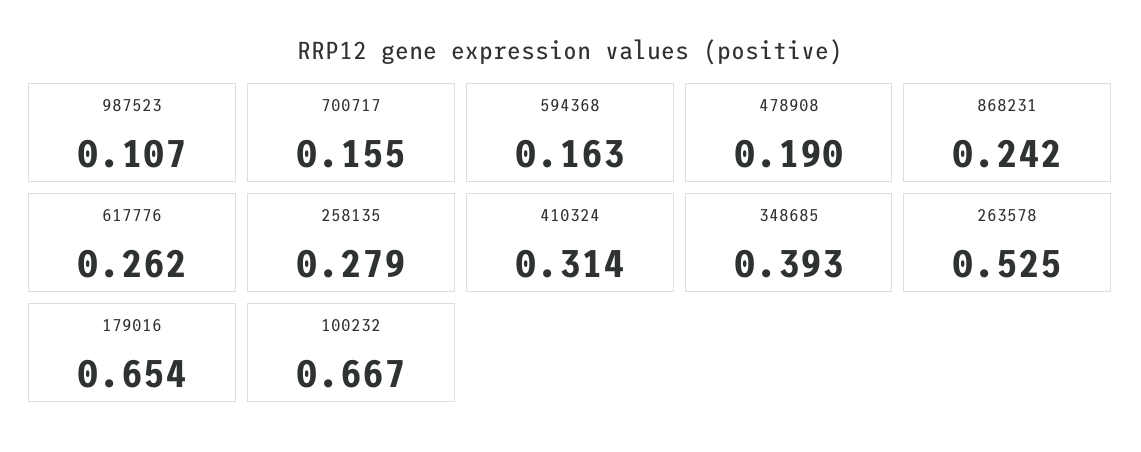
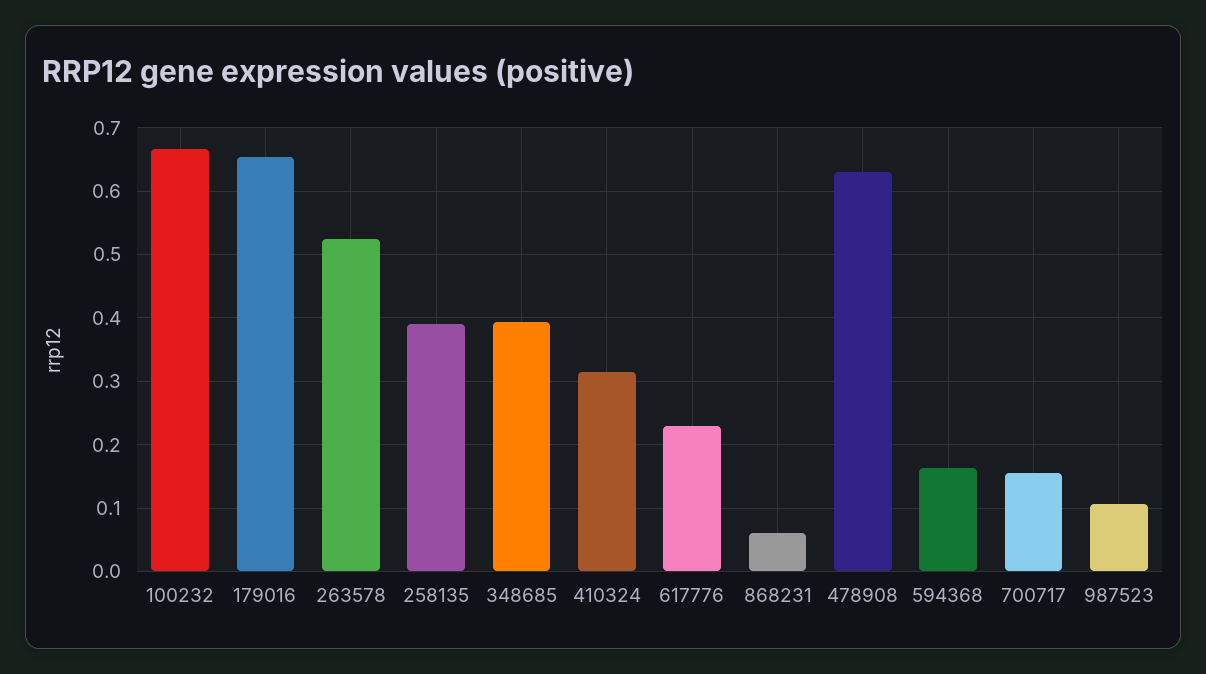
  {
    "987523": 0.107,
    "700717": 0.155,
    "594368": 0.163,
-   "478908": 0.19,
+   "478908": 0.63,
-   "868231": 0.242,
+   "868231": 0.06,
-   "617776": 0.262,
+   "617776": 0.23,
-   "258135": 0.279,
+   "258135": 0.39,
    "410324": 0.314,
    "348685": 0.393,
    "263578": 0.525,
    "179016": 0.654,
    "100232": 0.667
  }

